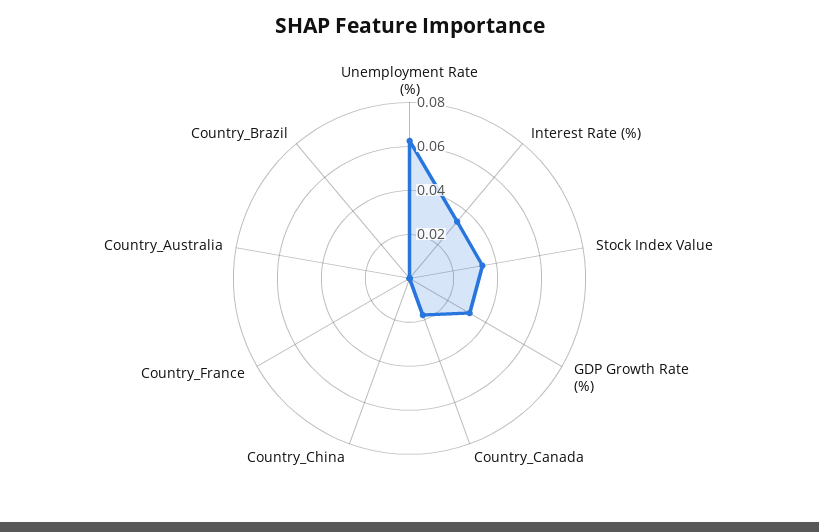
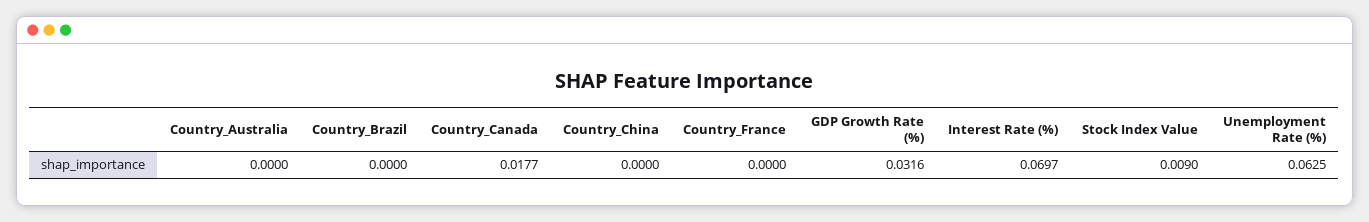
  {
    "Unemployment Rate (%)": 0.0625,
-   "Interest Rate (%)": 0.035,
+   "Interest Rate (%)": 0.0697,
-   "Stock Index Value": 0.035,
+   "Stock Index Value": 0.009,
    "GDP Growth Rate (%)": 0.0316,
    "Country_Canada": 0.0177,
    "Country_China": 0,
    "Country_France": 0,
    "Country_Australia": 0,
    "Country_Brazil": 0
  }

